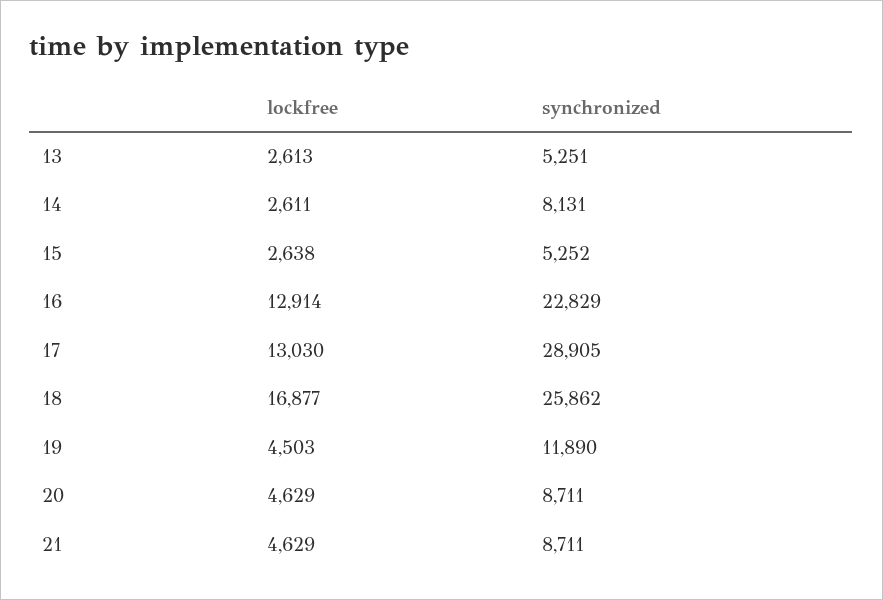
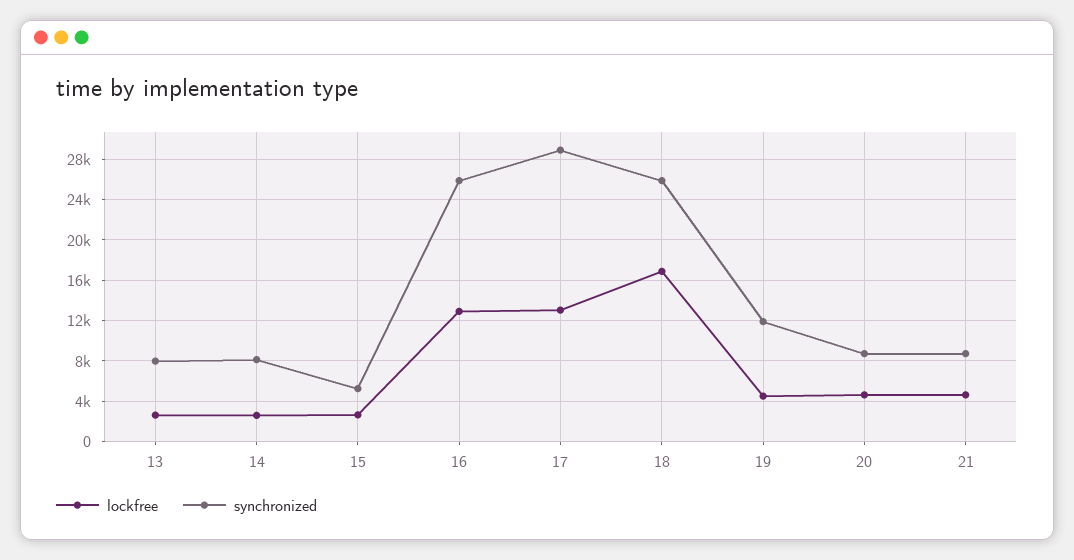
  {
    "lockfree": {
      "13": 2613,
      "14": 2611,
      "15": 2638,
      "16": 12914,
      "17": 13030,
      "18": 16877,
      "19": 4503,
      "20": 4629,
      "21": 4629
    },
    "synchronized": {
-     "13": 5251,
+     "13": 8000,
      "14": 8131,
      "15": 5252,
-     "16": 22829,
+     "16": 26000,
      "17": 28905,
      "18": 25862,
      "19": 11890,
      "20": 8711,
      "21": 8711
    }
  }

